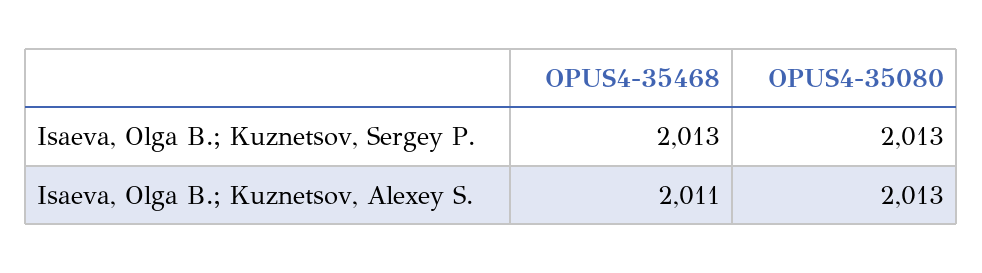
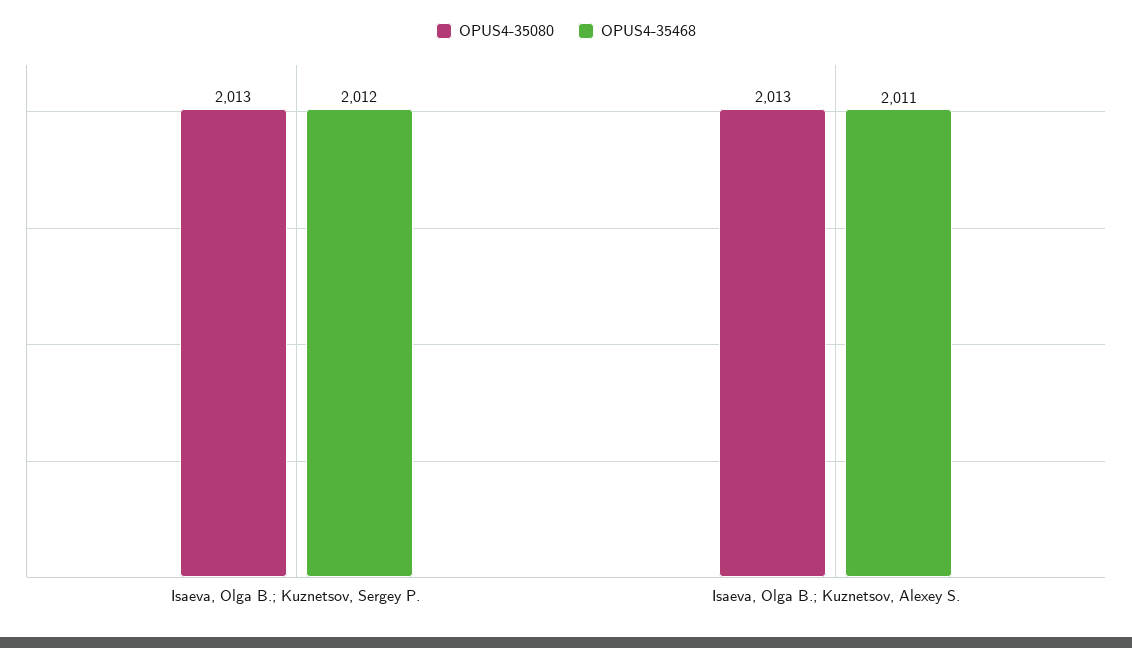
  {
    "OPUS4-35468": {
-     "Isaeva, Olga B.; Kuznetsov, Sergey P.": 2013,
+     "Isaeva, Olga B.; Kuznetsov, Sergey P.": 2012,
      "Isaeva, Olga B.; Kuznetsov, Alexey S.": 2011
    },
    "OPUS4-35080": {
      "Isaeva, Olga B.; Kuznetsov, Sergey P.": 2013,
      "Isaeva, Olga B.; Kuznetsov, Alexey S.": 2013
    }
  }

